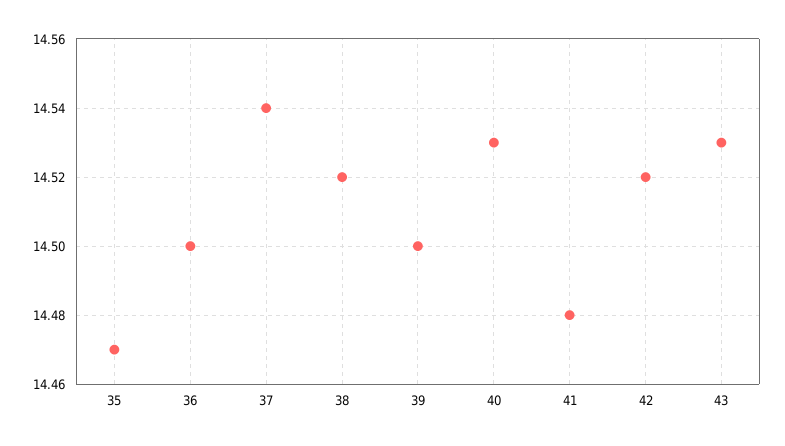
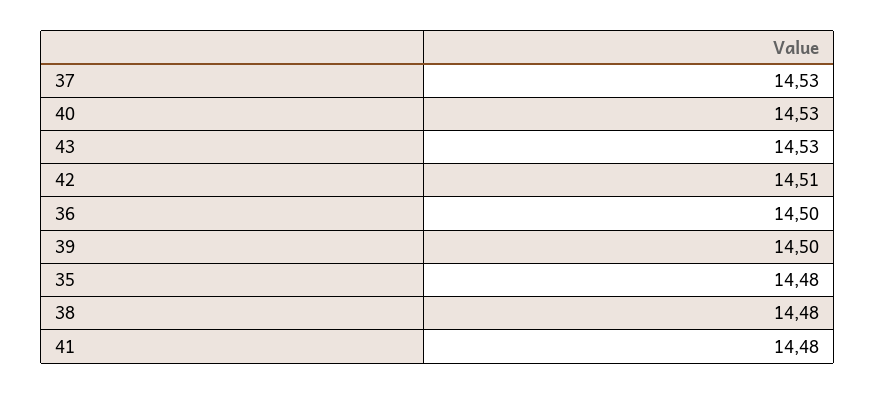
  {
-   "35": 14.47,
+   "35": 14.48,
    "36": 14.5,
-   "37": 14.54,
+   "37": 14.53,
-   "38": 14.52,
+   "38": 14.48,
    "39": 14.5,
    "40": 14.53,
    "41": 14.48,
-   "42": 14.52,
+   "42": 14.51,
    "43": 14.53
  }

